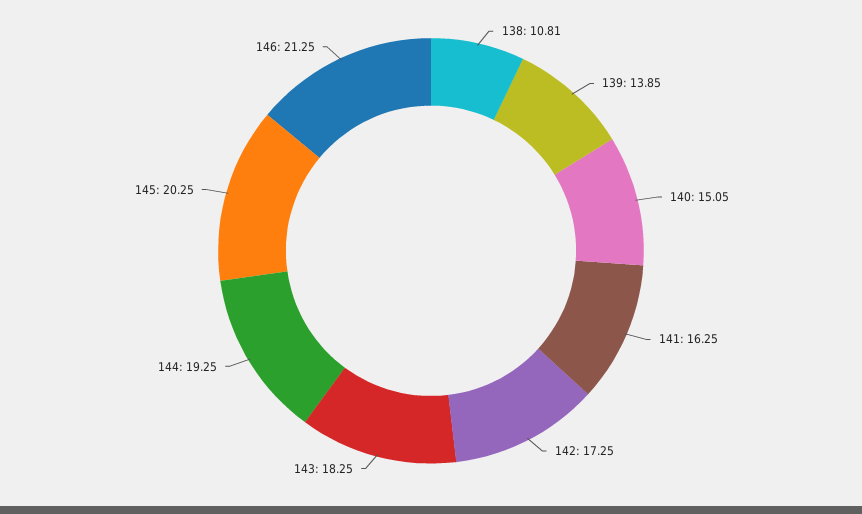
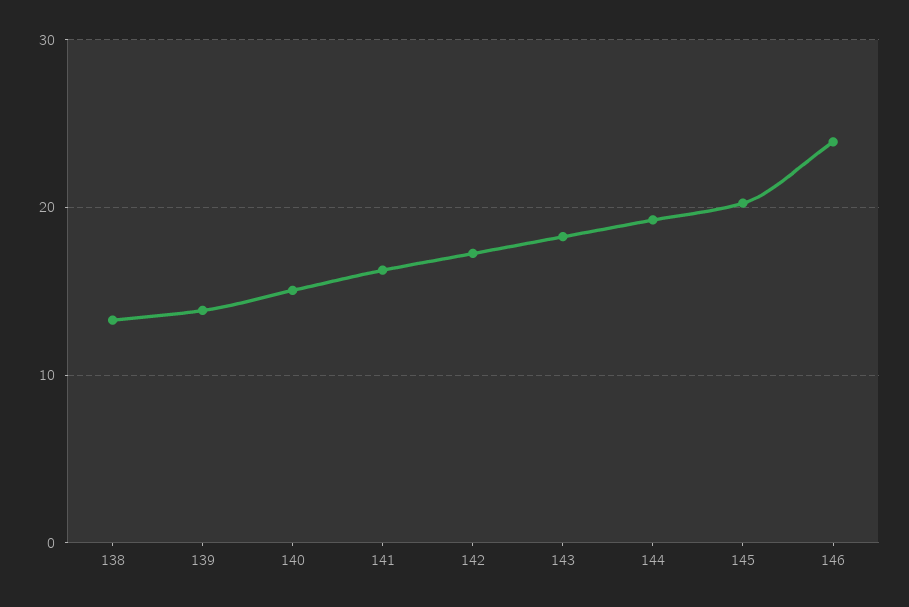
  {
-   "138": 10.81,
+   "138": 13,
    "139": 13.85,
    "140": 15.05,
    "141": 16.25,
    "142": 17.25,
    "143": 18.25,
    "144": 19.25,
    "145": 20.25,
-   "146": 21.25
+   "146": 24
  }

